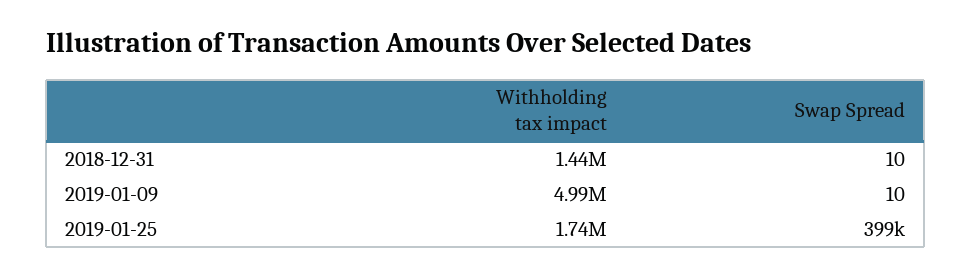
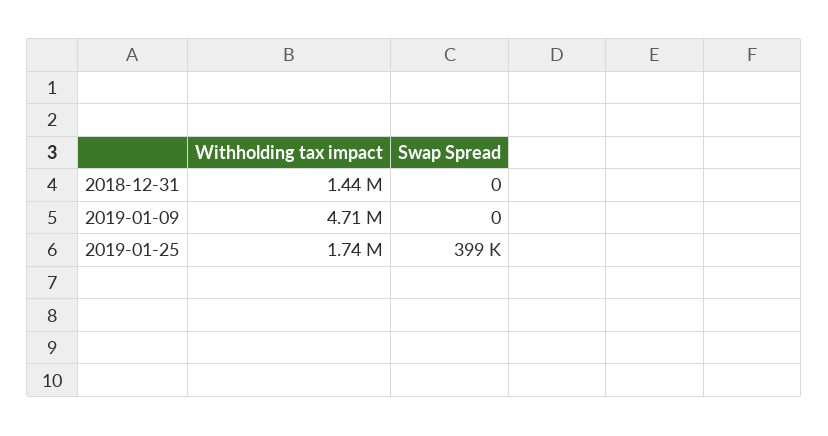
  {
    "Withholding tax impact": {
      "2018-12-31": 1440000,
-     "2019-01-09": 4990000,
+     "2019-01-09": 4710000,
      "2019-01-25": 1740000
    },
    "Swap Spread": {
-     "2018-12-31": 10,
+     "2018-12-31": 0,
-     "2019-01-09": 10,
+     "2019-01-09": 0,
      "2019-01-25": 399000
    }
  }

